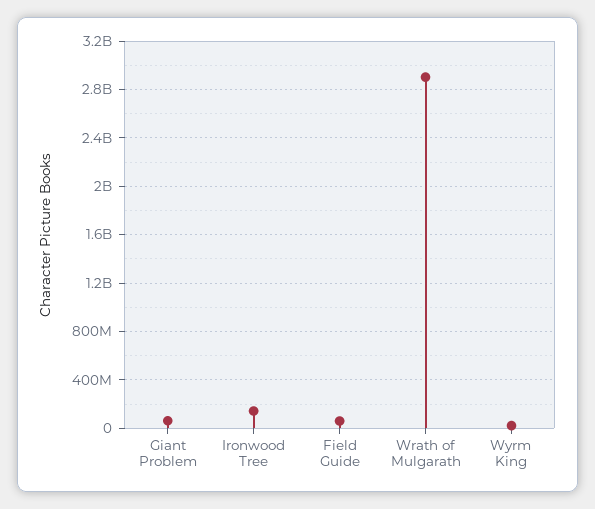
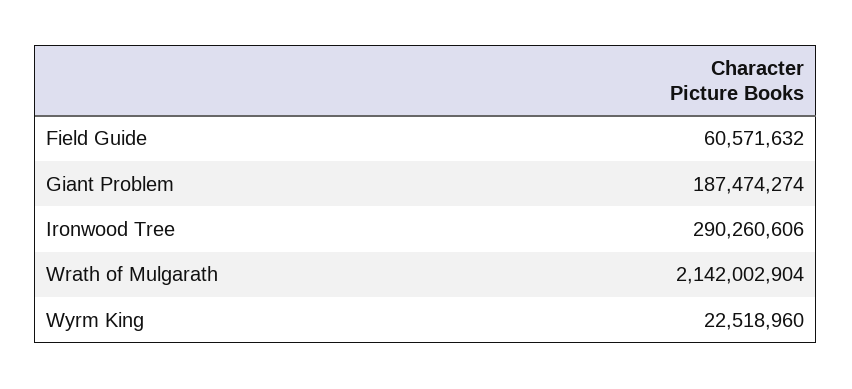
  {
-   "Giant Problem": 50000000,
+   "Giant Problem": 187474274,
-   "Ironwood Tree": 150000000,
+   "Ironwood Tree": 290260606,
    "Field Guide": 60571632,
-   "Wrath of Mulgarath": 2900000000,
+   "Wrath of Mulgarath": 2142002904,
    "Wyrm King": 22518960
  }

